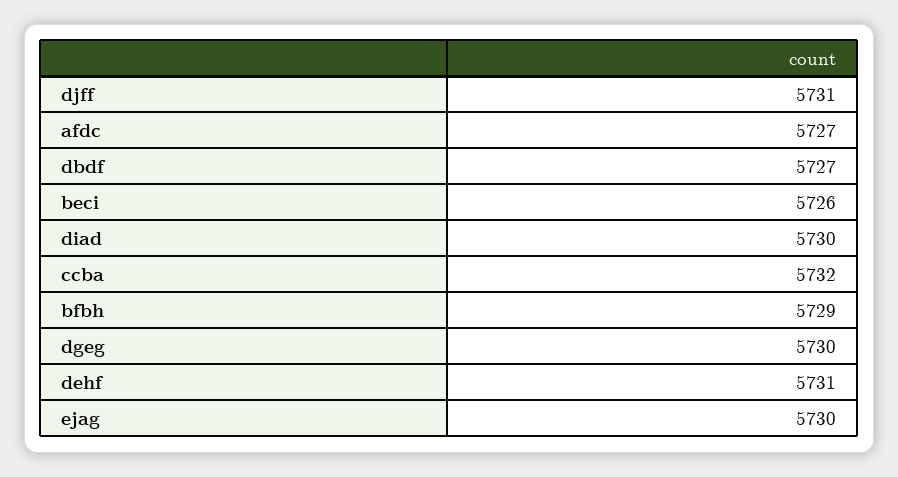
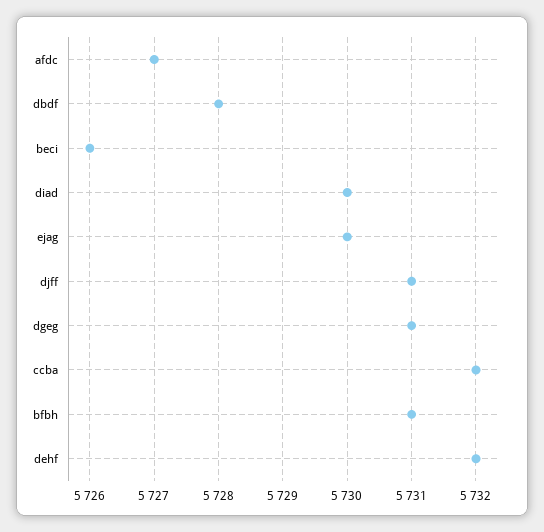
  {
    "djff": 5731,
    "afdc": 5727,
-   "dbdf": 5727,
+   "dbdf": 5728,
    "beci": 5726,
    "diad": 5730,
    "ccba": 5732,
-   "bfbh": 5729,
+   "bfbh": 5731,
-   "dgeg": 5730,
+   "dgeg": 5731,
-   "dehf": 5731,
+   "dehf": 5732,
    "ejag": 5730
  }

